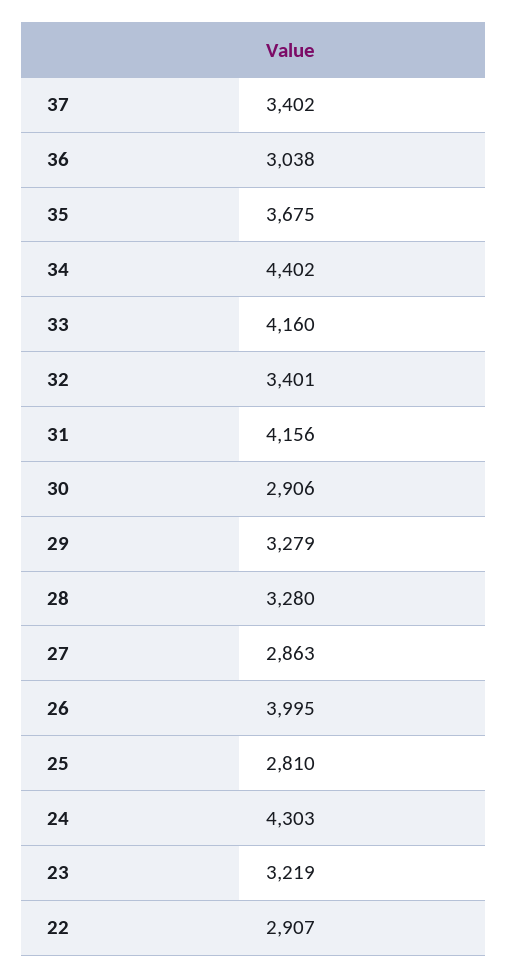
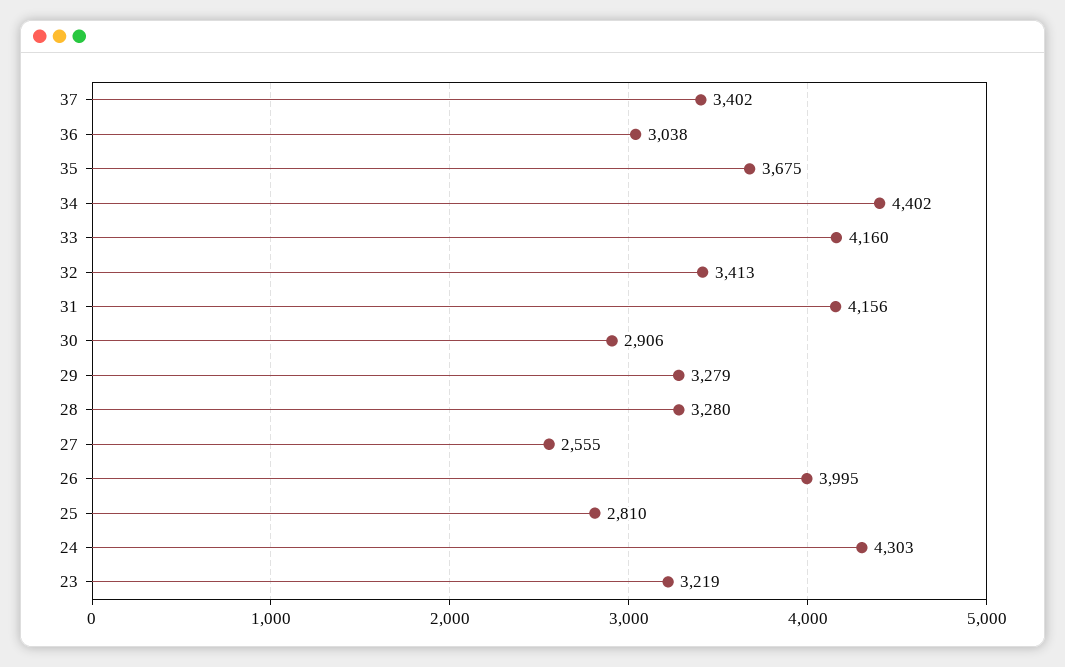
  {
    "37": 3402,
    "36": 3038,
    "35": 3675,
    "34": 4402,
    "33": 4160,
-   "32": 3401,
+   "32": 3413,
    "31": 4156,
    "30": 2906,
    "29": 3279,
    "28": 3280,
-   "27": 2863,
+   "27": 2555,
    "26": 3995,
    "25": 2810,
    "24": 4303,
-   "23": 3219,
+   "23": 3219
-   "22": 2907
  }

